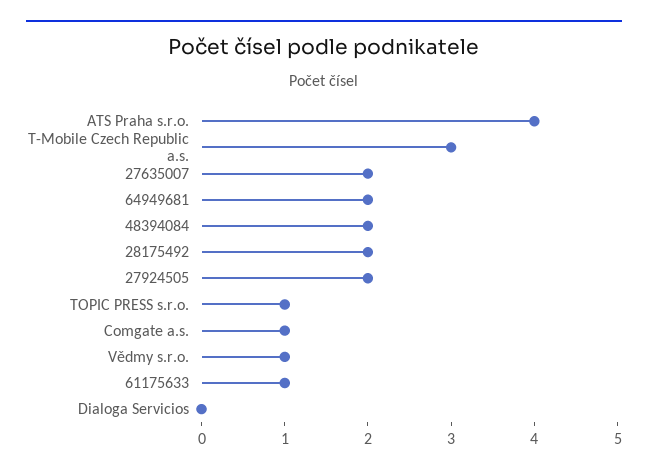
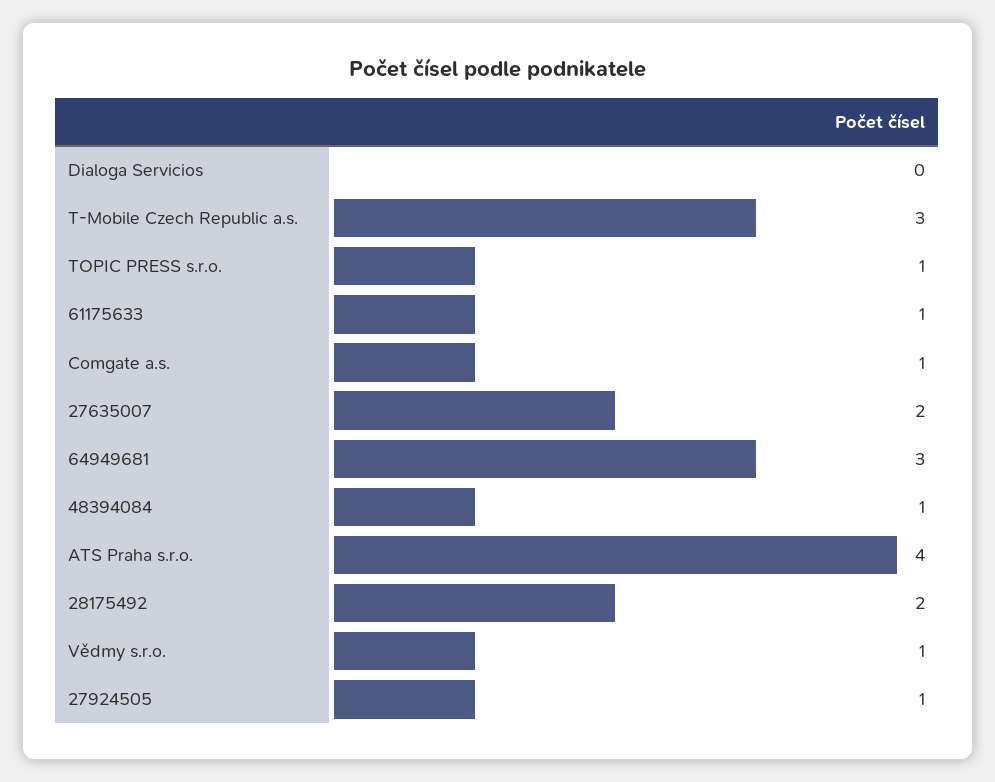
  {
    "ATS Praha s.r.o.": 4,
    "T-Mobile Czech Republic a.s.": 3,
    "27635007": 2,
-   "64949681": 2,
+   "64949681": 3,
-   "48394084": 2,
+   "48394084": 1,
    "28175492": 2,
-   "27924505": 2,
+   "27924505": 1,
    "TOPIC PRESS s.r.o.": 1,
    "Comgate a.s.": 1,
    "Vědmy s.r.o.": 1,
    "61175633": 1,
    "Dialoga Servicios": 0
  }

